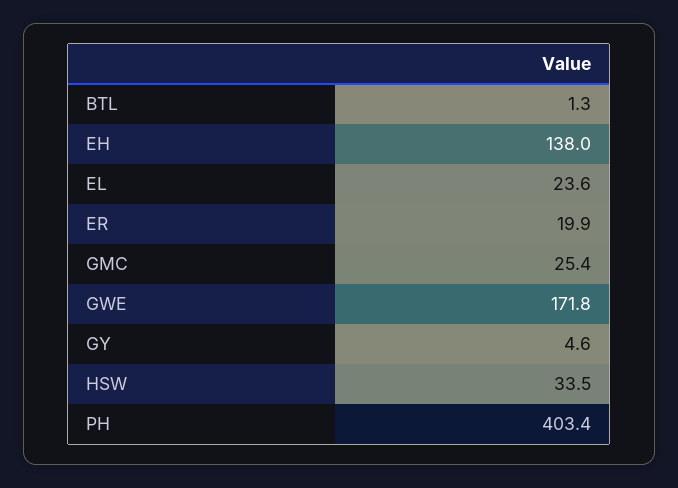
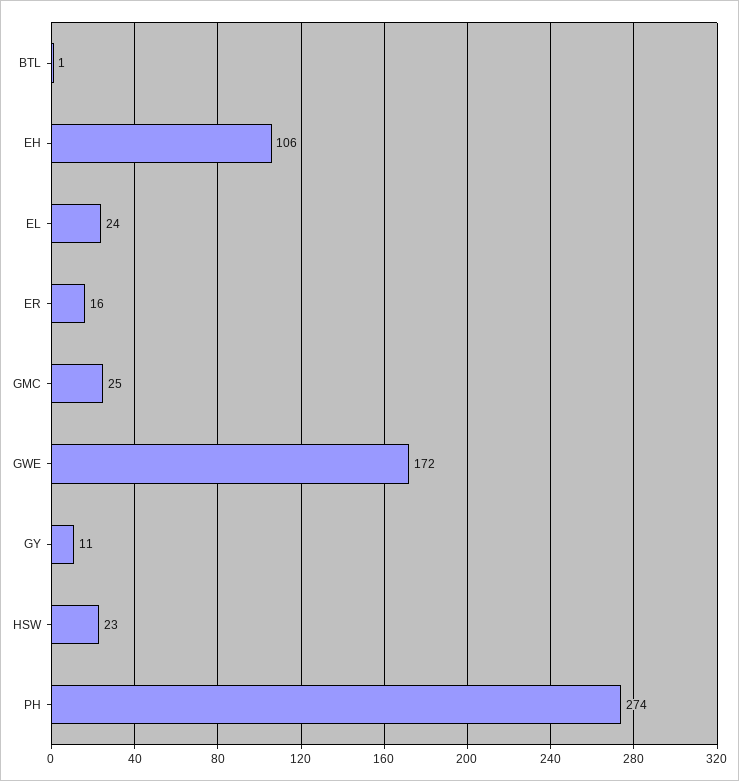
  {
    "BTL": 1.3,
-   "EH": 138,
+   "EH": 106,
    "EL": 23.6,
-   "ER": 19.9,
+   "ER": 16,
    "GMC": 25.4,
    "GWE": 171.8,
-   "GY": 4.6,
+   "GY": 11,
-   "HSW": 33.5,
+   "HSW": 23,
-   "PH": 403.4
+   "PH": 274
  }

